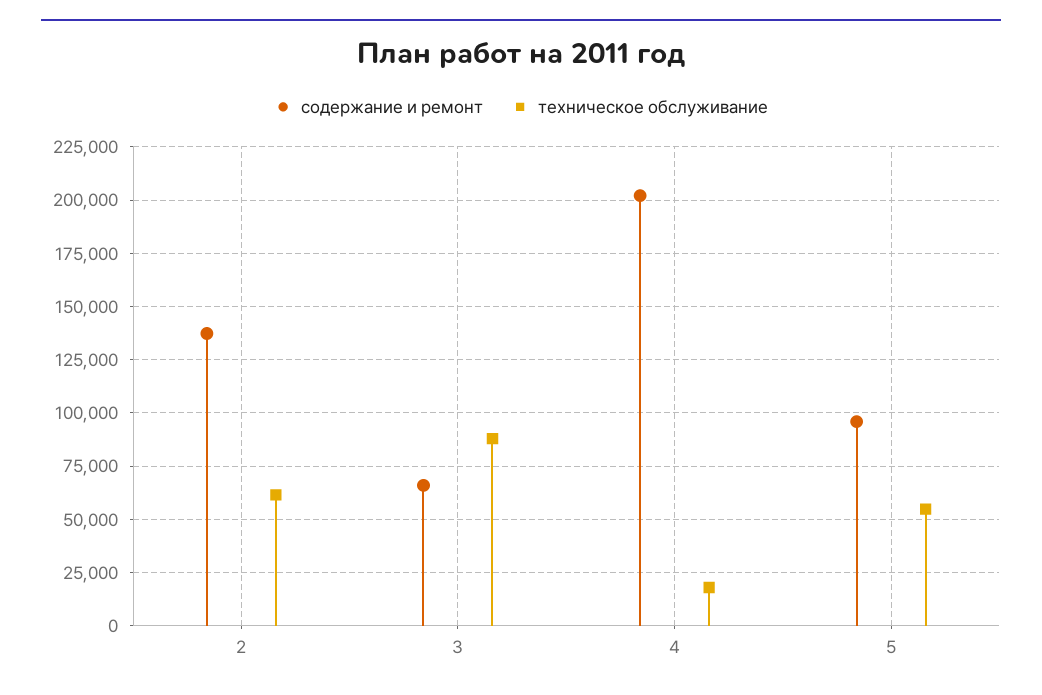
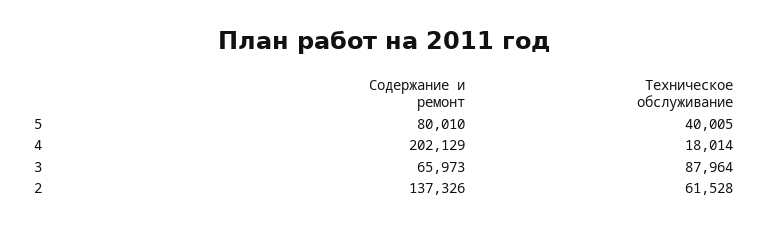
  {
    "содержание и ремонт": {
      "2": 137326,
      "3": 65973,
      "4": 202129,
-     "5": 95000
+     "5": 80010
    },
    "техническое обслуживание": {
      "2": 61528,
      "3": 87964,
      "4": 18014,
-     "5": 55000
+     "5": 40005
    }
  }

